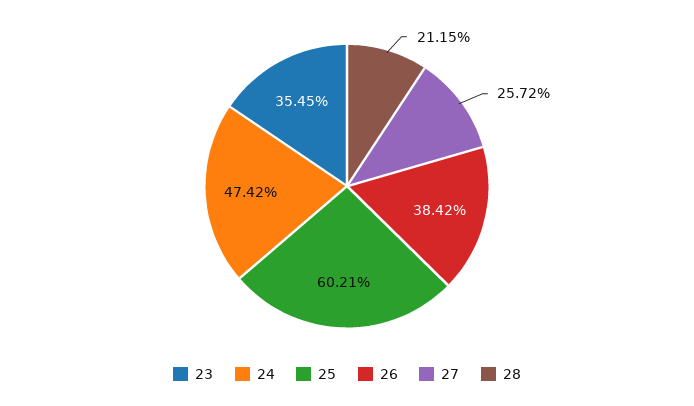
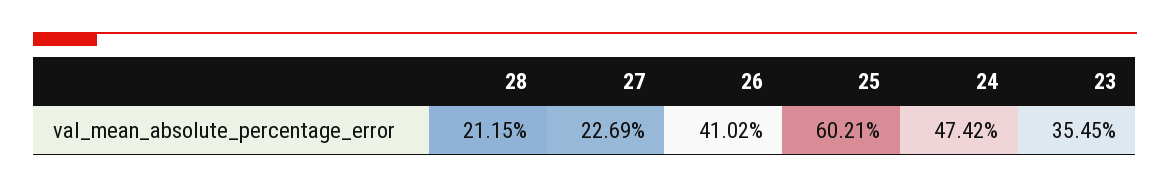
  {
    "23": 35.45,
    "24": 47.42,
    "25": 60.21,
-   "26": 38.42,
+   "26": 41.02,
-   "27": 25.72,
+   "27": 22.69,
    "28": 21.15
  }

